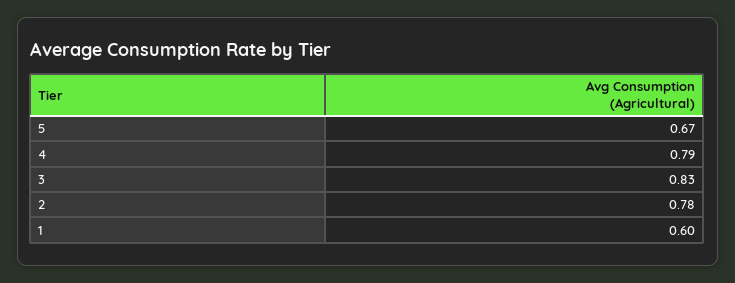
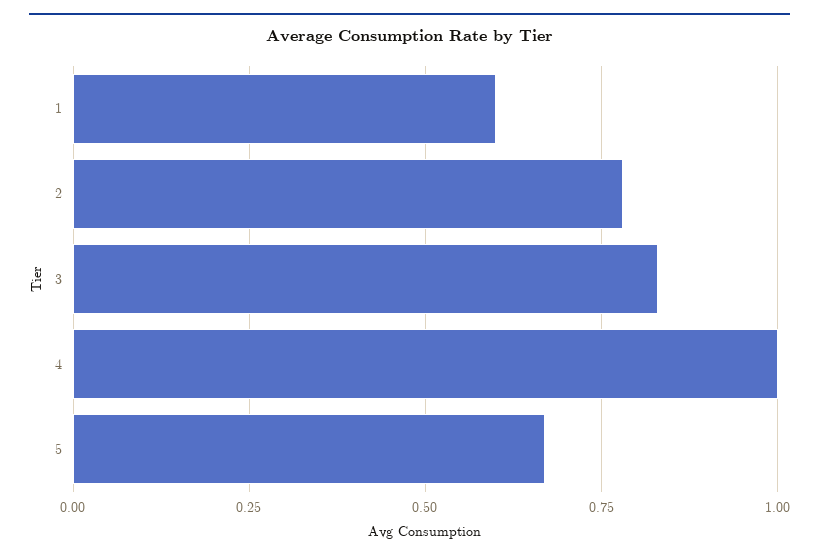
  {
    "5": 0.67,
-   "4": 0.79,
+   "4": 1,
    "3": 0.83,
    "2": 0.78,
    "1": 0.6
  }

